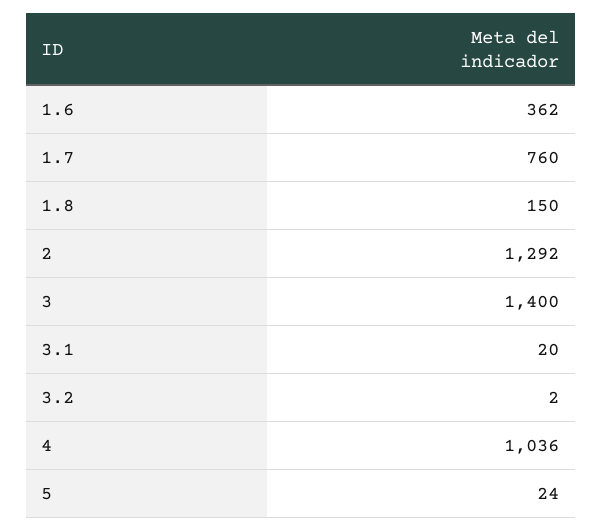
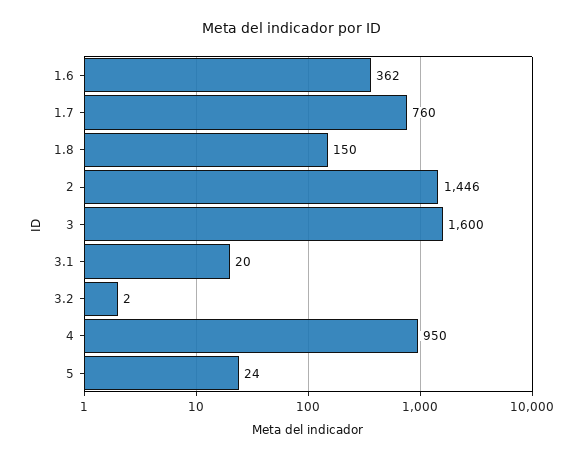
  {
    "1.6": 362,
    "1.7": 760,
    "1.8": 150,
-   "2": 1292,
+   "2": 1446,
-   "3": 1400,
+   "3": 1600,
    "3.1": 20,
    "3.2": 2,
-   "4": 1036,
+   "4": 950,
    "5": 24
  }

